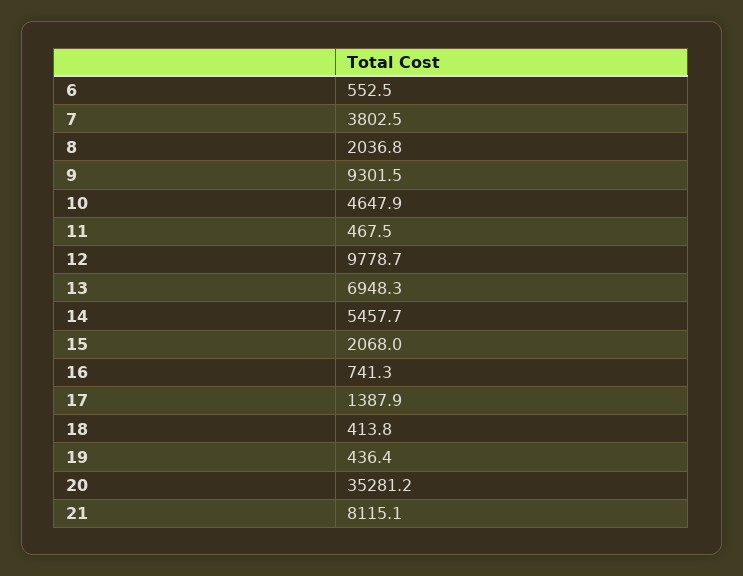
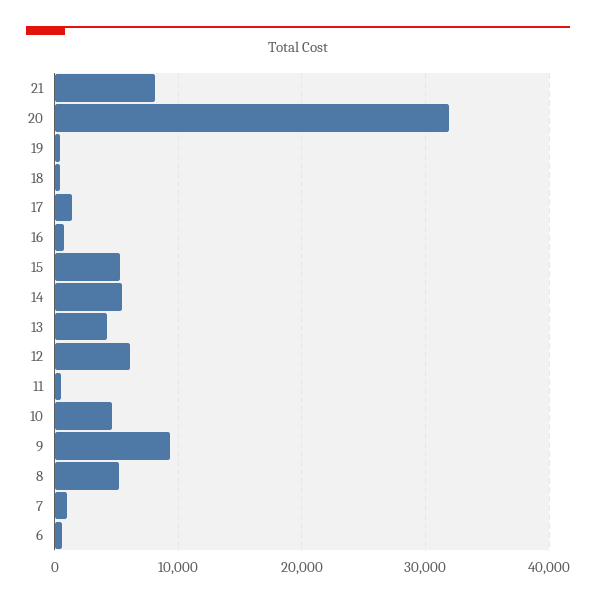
  {
    "6": 552.5,
-   "7": 3802.5,
+   "7": 1000,
-   "8": 2036.8,
+   "8": 5000,
    "9": 9301.5,
    "10": 4647.9,
    "11": 467.5,
-   "12": 9778.7,
+   "12": 6000,
-   "13": 6948.3,
+   "13": 4000,
    "14": 5457.7,
-   "15": 2068,
+   "15": 5000,
    "16": 741.3,
    "17": 1387.9,
    "18": 413.8,
    "19": 436.4,
-   "20": 35281.2,
+   "20": 32000,
    "21": 8115.1
  }

